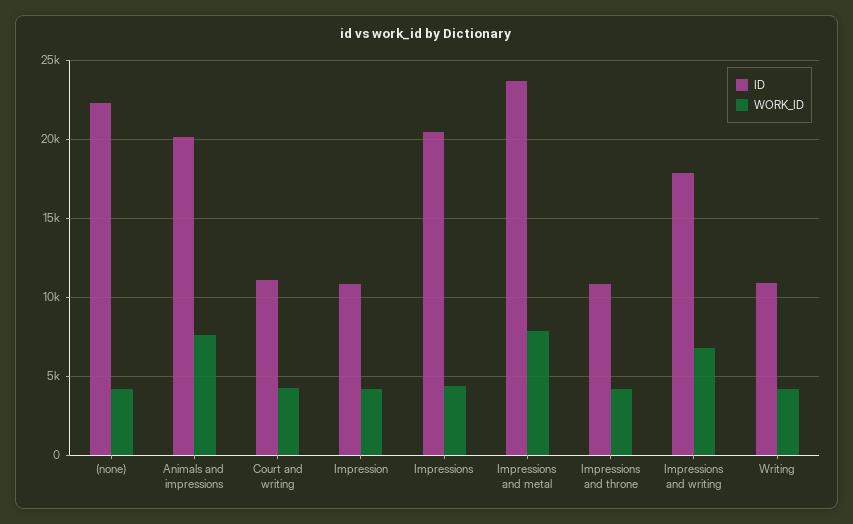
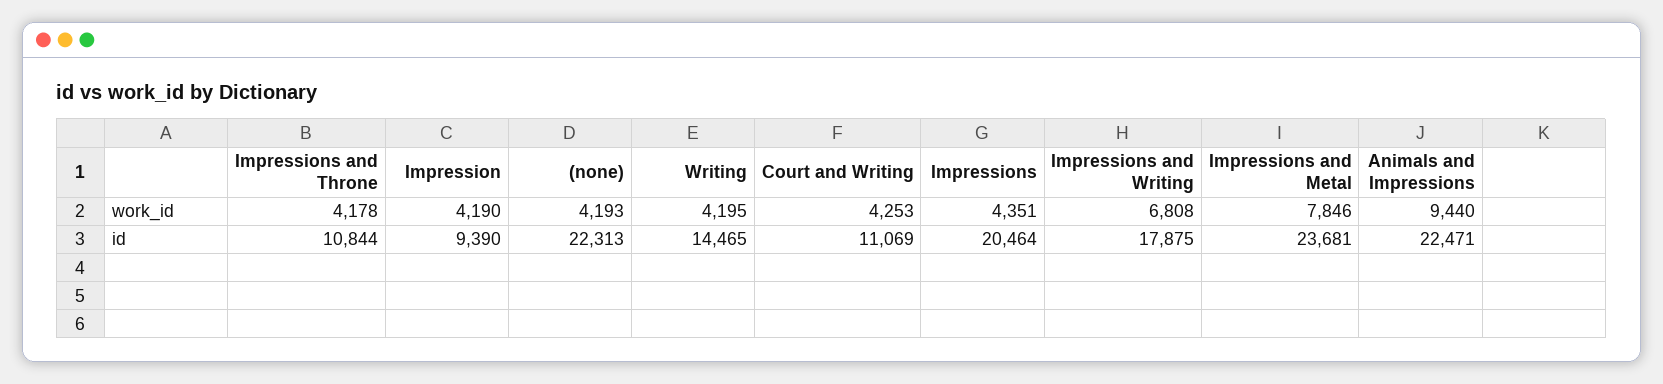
  {
    "ID": {
      "(none)": 22313,
-     "Animals and impressions": 20000,
+     "Animals and impressions": 22471,
      "Court and writing": 11069,
-     "Impression": 11000,
+     "Impression": 9390,
      "Impressions": 20464,
      "Impressions and metal": 23681,
      "Impressions and throne": 10844,
      "Impressions and writing": 17875,
-     "Writing": 11000
+     "Writing": 14465
    },
    "WORK_ID": {
      "(none)": 4193,
-     "Animals and impressions": 7500,
+     "Animals and impressions": 9440,
      "Court and writing": 4253,
      "Impression": 4190,
      "Impressions": 4351,
      "Impressions and metal": 7846,
      "Impressions and throne": 4178,
      "Impressions and writing": 6808,
      "Writing": 4195
    }
  }

